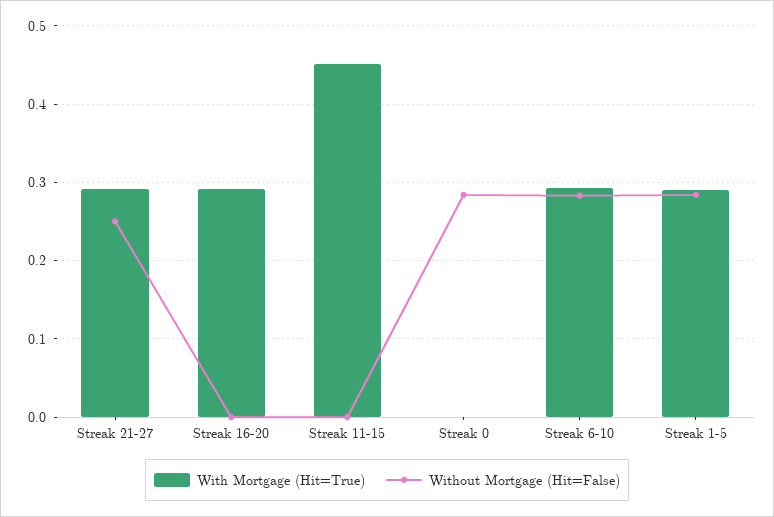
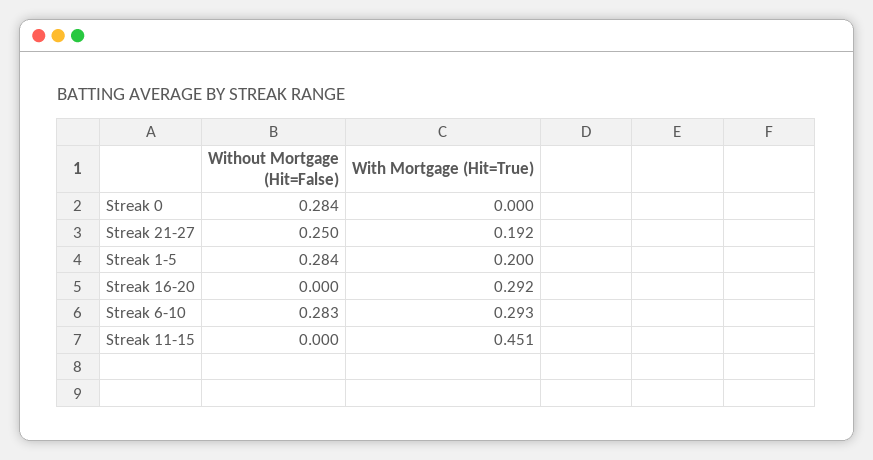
  {
    "With Mortgage (Hit=True)": {
-     "Streak 21-27": 0.29,
+     "Streak 21-27": 0.192,
      "Streak 16-20": 0.292,
      "Streak 11-15": 0.451,
      "Streak 0": 0,
      "Streak 6-10": 0.293,
-     "Streak 1-5": 0.29
+     "Streak 1-5": 0.2
    },
    "Without Mortgage (Hit=False)": {
      "Streak 21-27": 0.25,
      "Streak 16-20": 0,
      "Streak 11-15": 0,
      "Streak 0": 0.284,
      "Streak 6-10": 0.283,
      "Streak 1-5": 0.284
    }
  }

